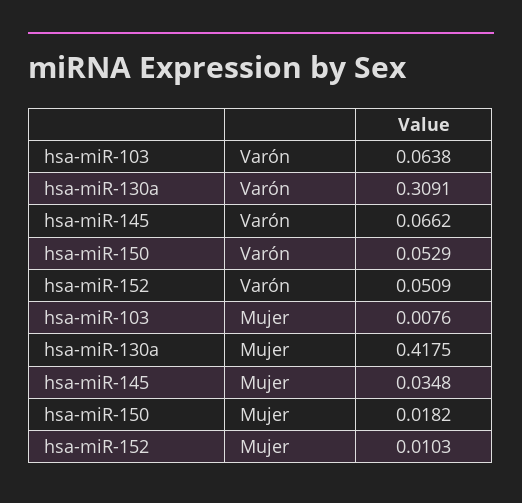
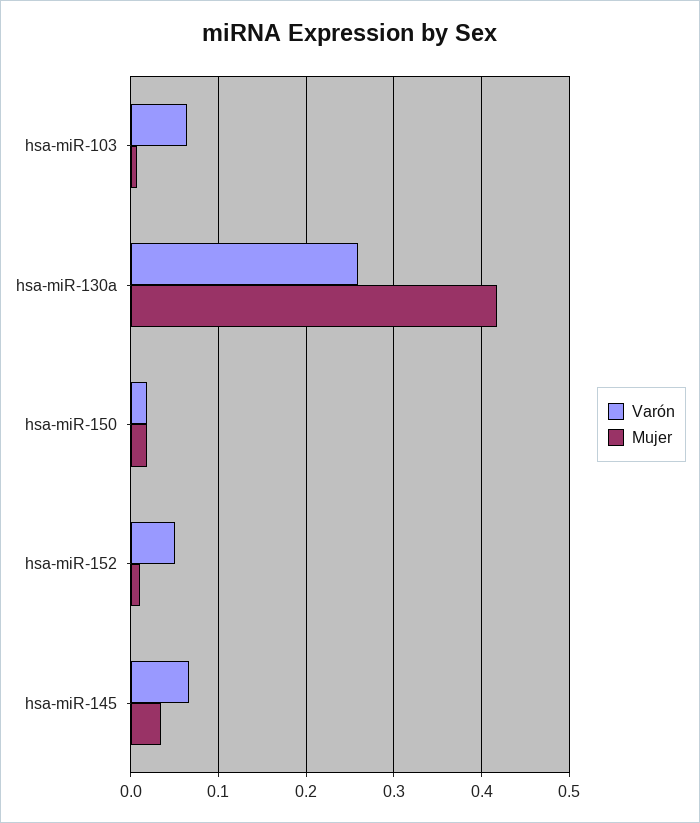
  {
    "Varón": {
      "hsa-miR-103": 0.0638,
-     "hsa-miR-130a": 0.3091,
+     "hsa-miR-130a": 0.26,
      "hsa-miR-145": 0.0662,
-     "hsa-miR-150": 0.0529,
+     "hsa-miR-150": 0.02,
      "hsa-miR-152": 0.0509
    },
    "Mujer": {
      "hsa-miR-103": 0.0076,
      "hsa-miR-130a": 0.4175,
      "hsa-miR-145": 0.0348,
      "hsa-miR-150": 0.0182,
      "hsa-miR-152": 0.0103
    }
  }

